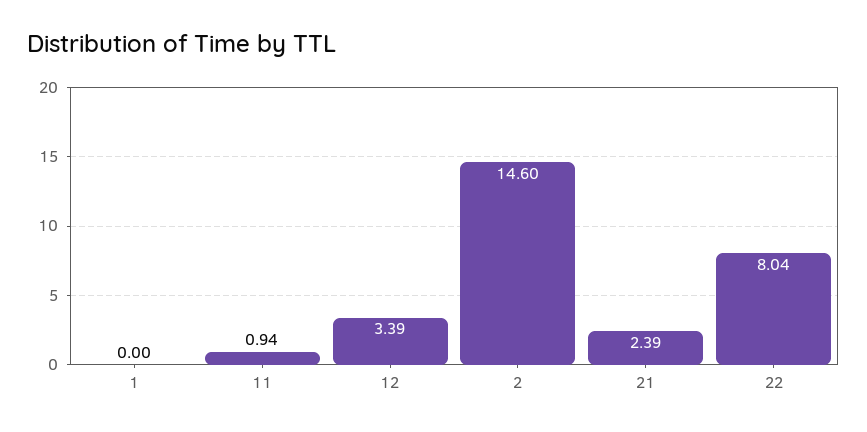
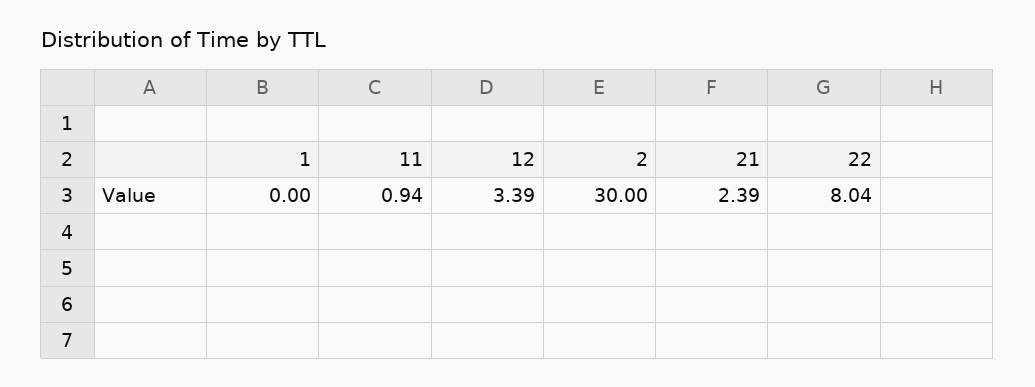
  {
    "1": 0,
    "11": 0.94,
    "12": 3.39,
-   "2": 14.6,
+   "2": 30,
    "21": 2.39,
    "22": 8.04
  }

